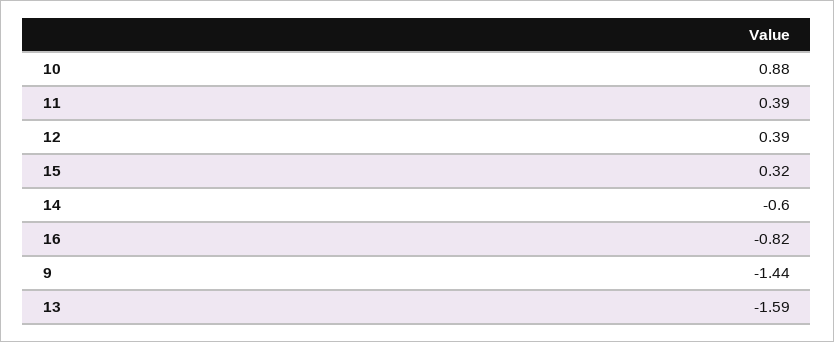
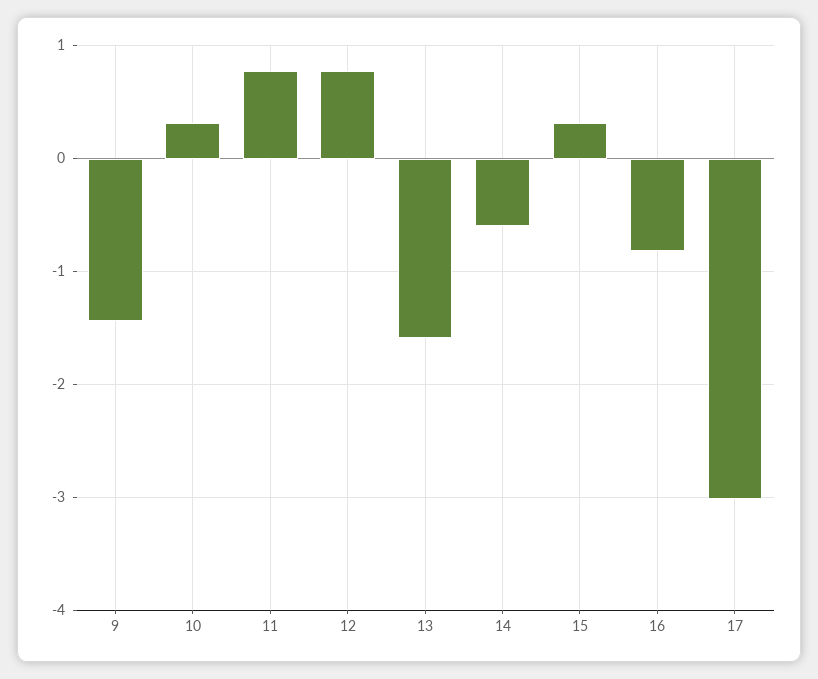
  {
-   "10": 0.88,
+   "10": 0.3,
-   "11": 0.39,
+   "11": 0.8,
-   "12": 0.39,
+   "12": 0.8,
    "15": 0.32,
    "14": -0.6,
    "16": -0.82,
    "9": -1.44,
-   "13": -1.59
+   "13": -1.59,
+   "17": -3
  }

